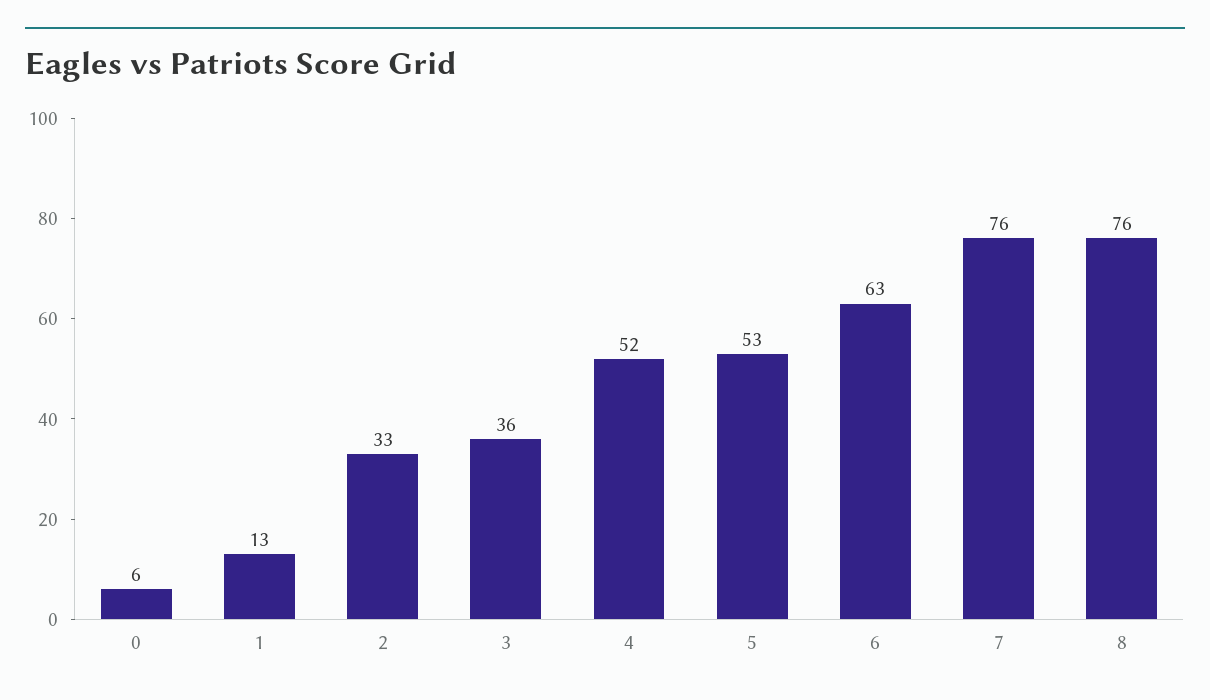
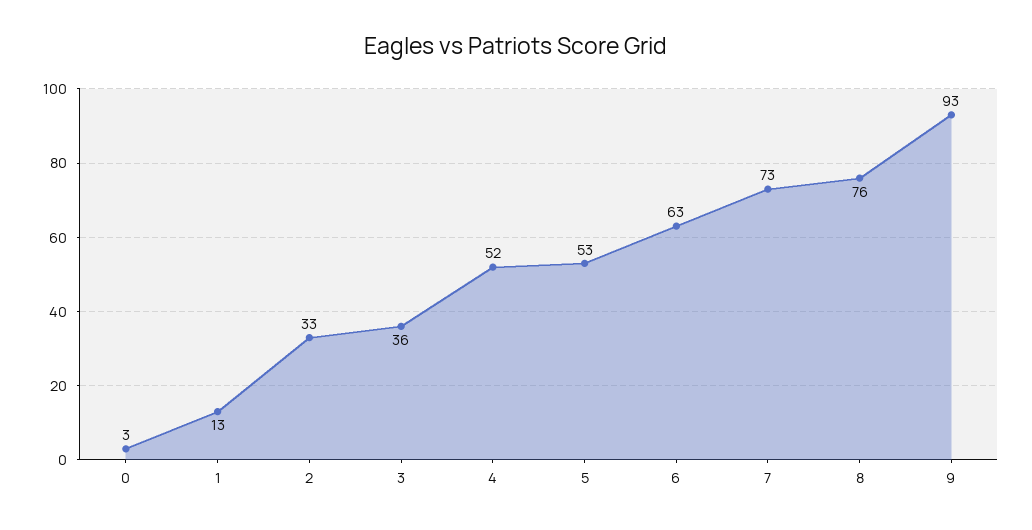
  {
-   "0": 6,
+   "0": 3,
    "1": 13,
    "2": 33,
    "3": 36,
    "4": 52,
    "5": 53,
    "6": 63,
-   "7": 76,
+   "7": 73,
-   "8": 76
+   "8": 76,
+   "9": 93
  }

